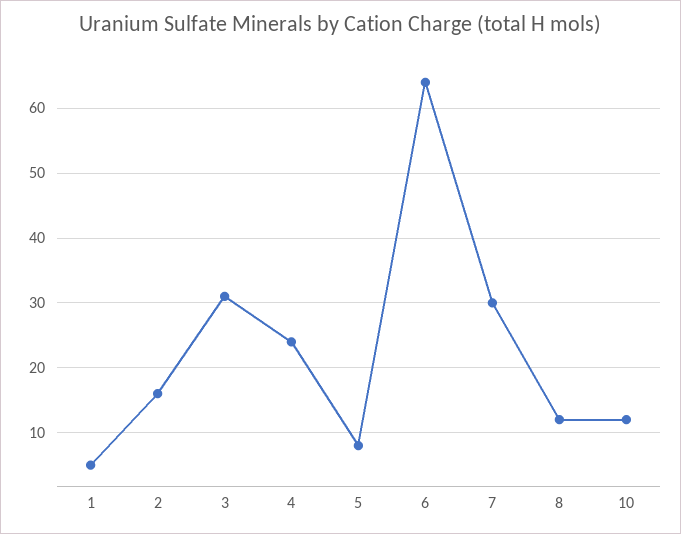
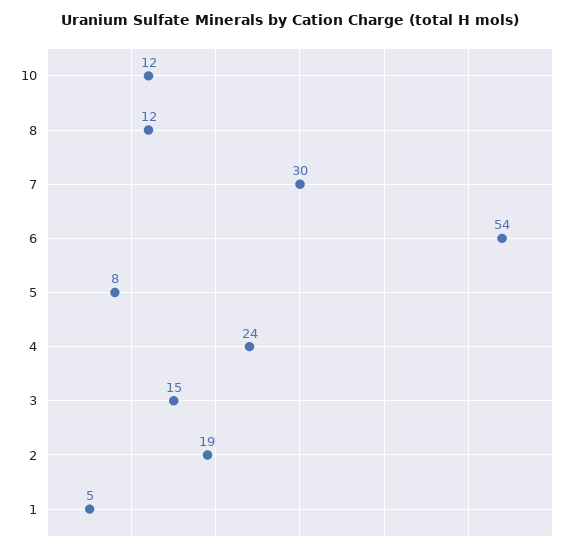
  {
    "1": 5,
-   "2": 16,
+   "2": 19,
-   "3": 31,
+   "3": 15,
    "4": 24,
    "5": 8,
-   "6": 64,
+   "6": 54,
    "7": 30,
    "8": 12,
    "10": 12
  }

